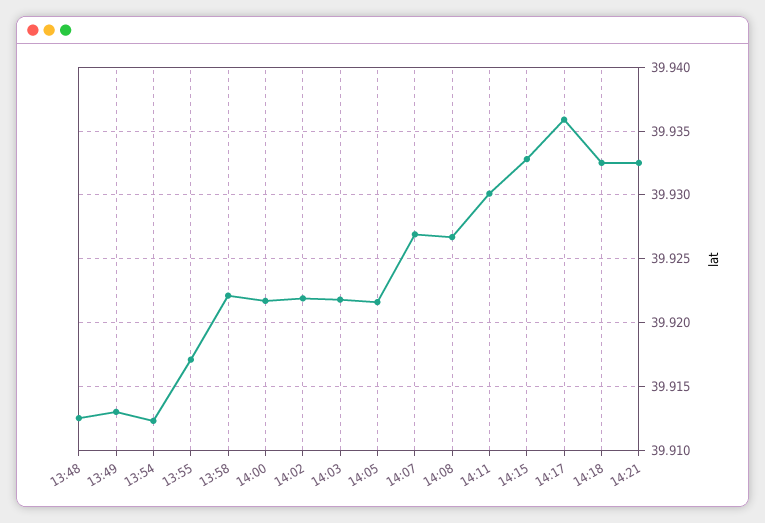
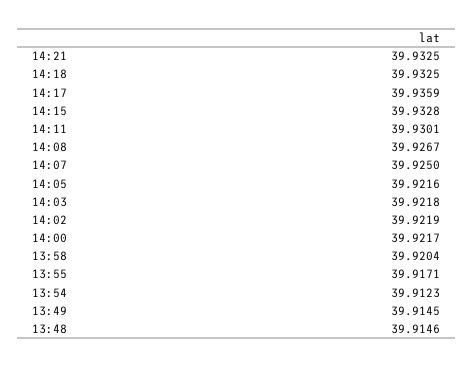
  {
-   "13:48": 39.9125,
+   "13:48": 39.9146,
-   "13:49": 39.913,
+   "13:49": 39.9145,
    "13:54": 39.9123,
    "13:55": 39.9171,
-   "13:58": 39.922,
+   "13:58": 39.9204,
    "14:00": 39.9217,
    "14:02": 39.9219,
    "14:03": 39.9218,
    "14:05": 39.9216,
-   "14:07": 39.927,
+   "14:07": 39.925,
    "14:08": 39.9267,
    "14:11": 39.9301,
    "14:15": 39.9328,
    "14:17": 39.9359,
    "14:18": 39.9325,
    "14:21": 39.9325
  }

